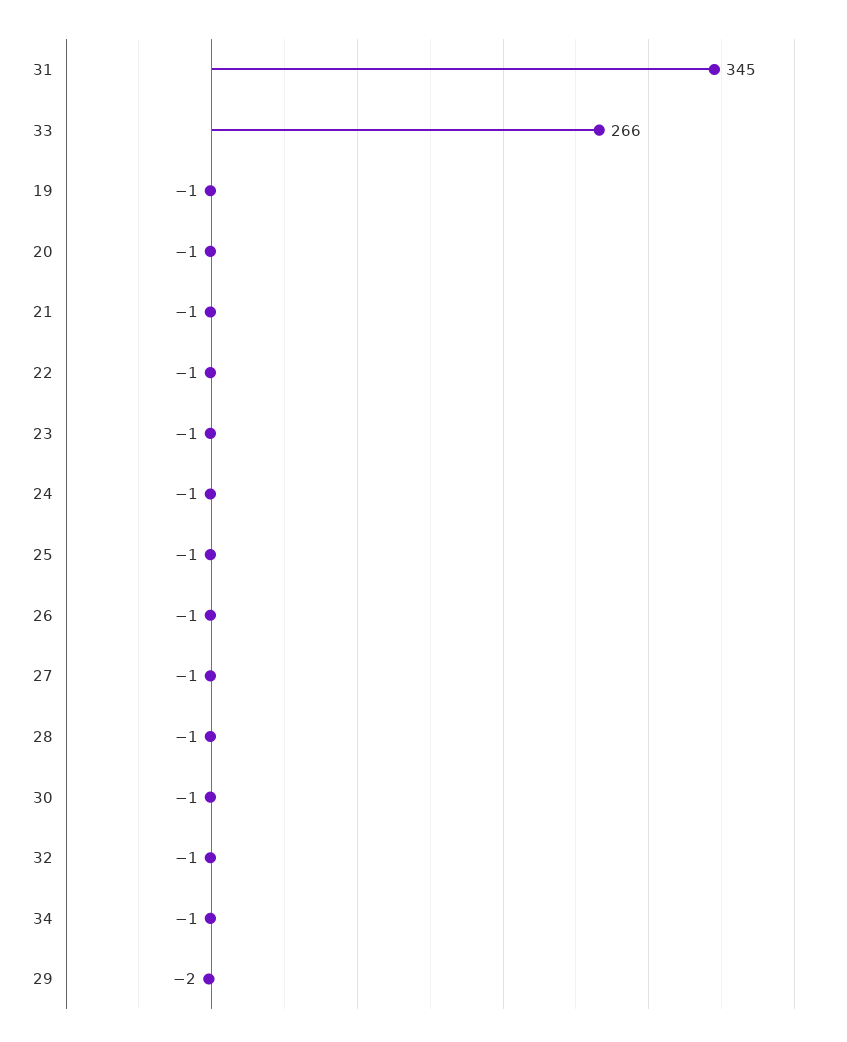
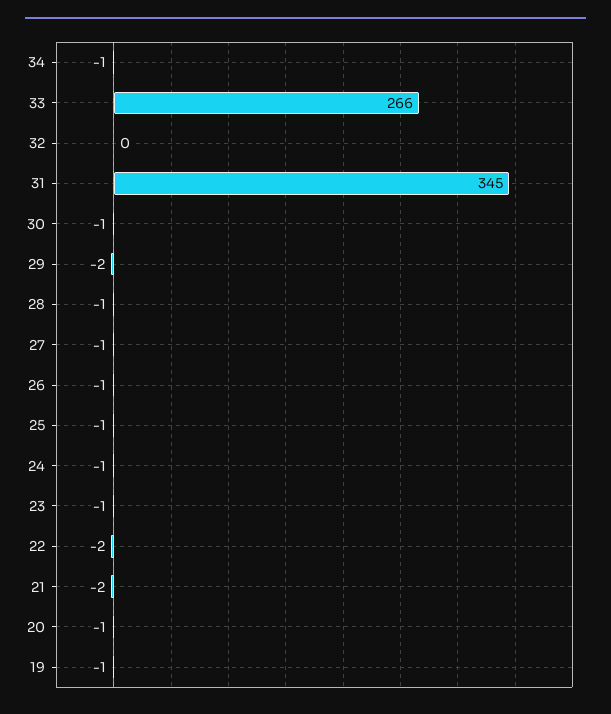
  {
    "31": 345,
    "33": 266,
    "19": -1,
    "20": -1,
-   "21": -1,
+   "21": -2,
-   "22": -1,
+   "22": -2,
    "23": -1,
    "24": -1,
    "25": -1,
    "26": -1,
    "27": -1,
    "28": -1,
    "30": -1,
-   "32": -1,
+   "32": 0,
    "34": -1,
    "29": -2
  }

